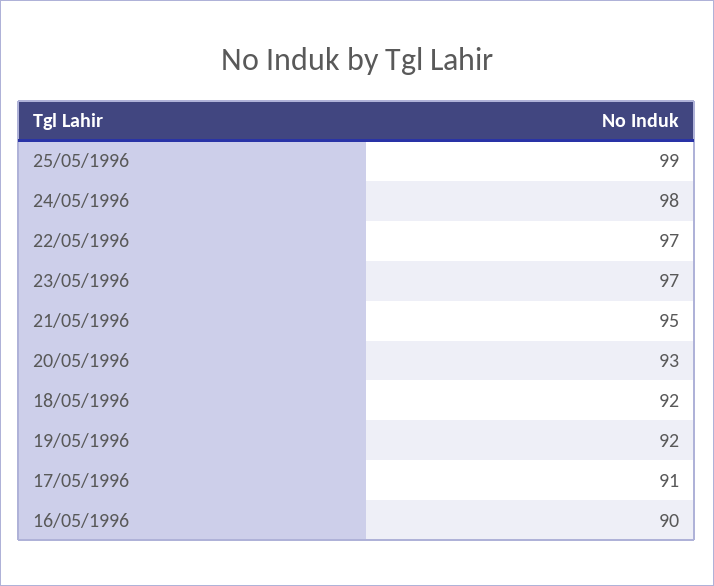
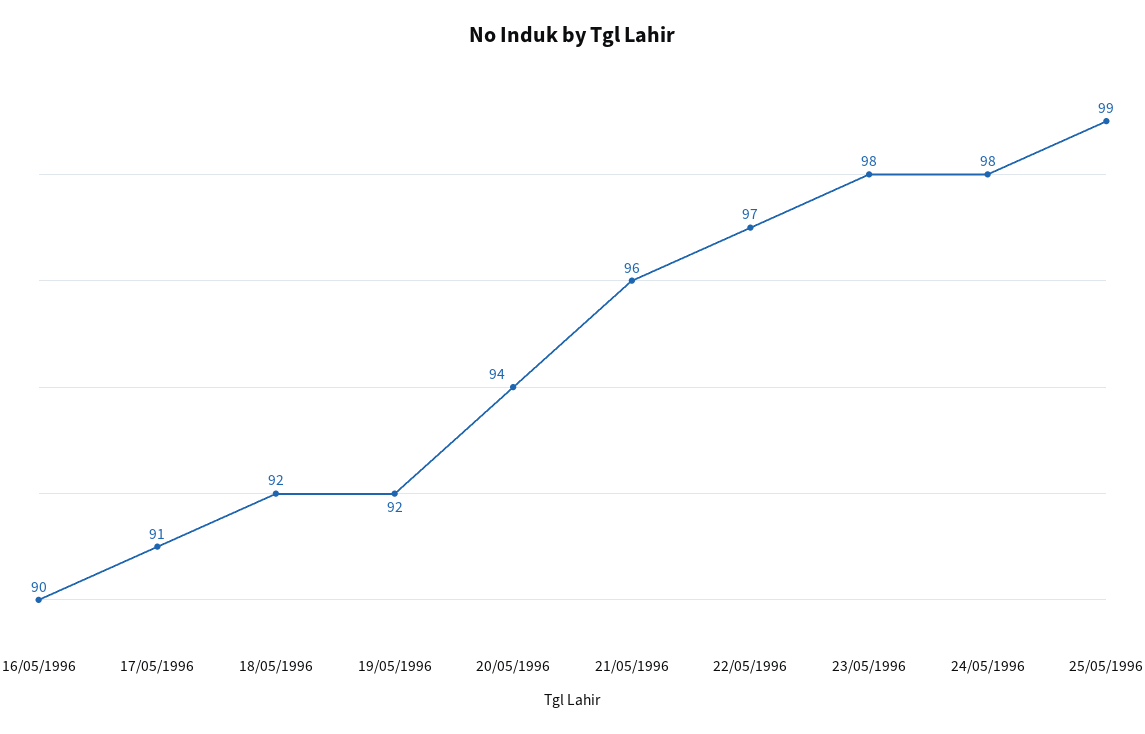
  {
    "25/05/1996": 99,
    "24/05/1996": 98,
    "22/05/1996": 97,
-   "23/05/1996": 97,
+   "23/05/1996": 98,
-   "21/05/1996": 95,
+   "21/05/1996": 96,
-   "20/05/1996": 93,
+   "20/05/1996": 94,
    "18/05/1996": 92,
    "19/05/1996": 92,
    "17/05/1996": 91,
    "16/05/1996": 90
  }

